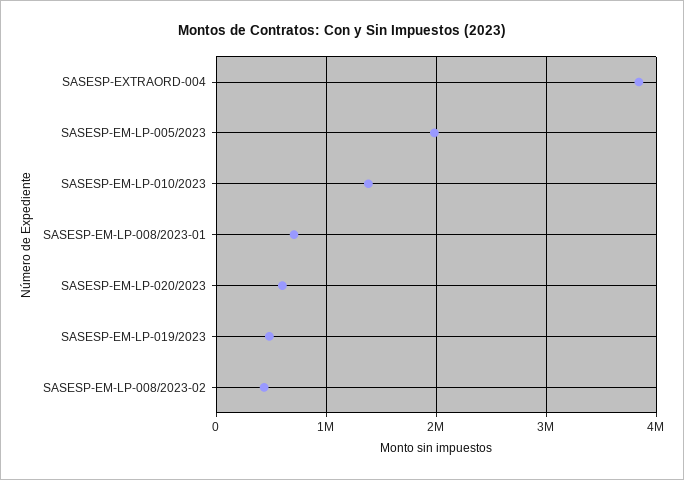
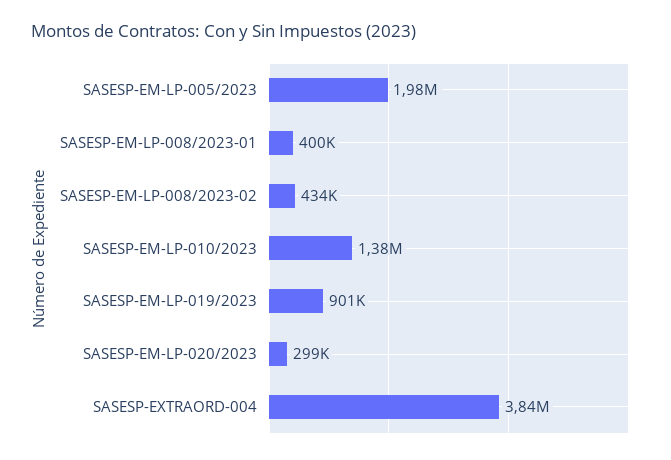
  {
    "SASESP-EXTRAORD-004": 3840000,
    "SASESP-EM-LP-005/2023": 1980000,
    "SASESP-EM-LP-010/2023": 1380000,
-   "SASESP-EM-LP-008/2023-01": 700000,
+   "SASESP-EM-LP-008/2023-01": 400000,
-   "SASESP-EM-LP-020/2023": 600000,
+   "SASESP-EM-LP-020/2023": 299000,
-   "SASESP-EM-LP-019/2023": 500000,
+   "SASESP-EM-LP-019/2023": 901000,
    "SASESP-EM-LP-008/2023-02": 434000
  }

